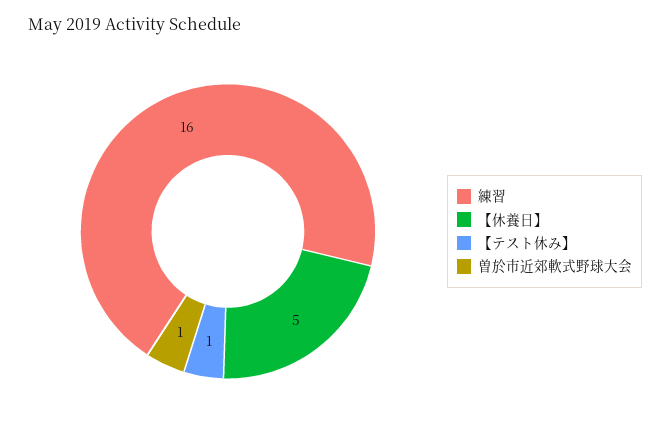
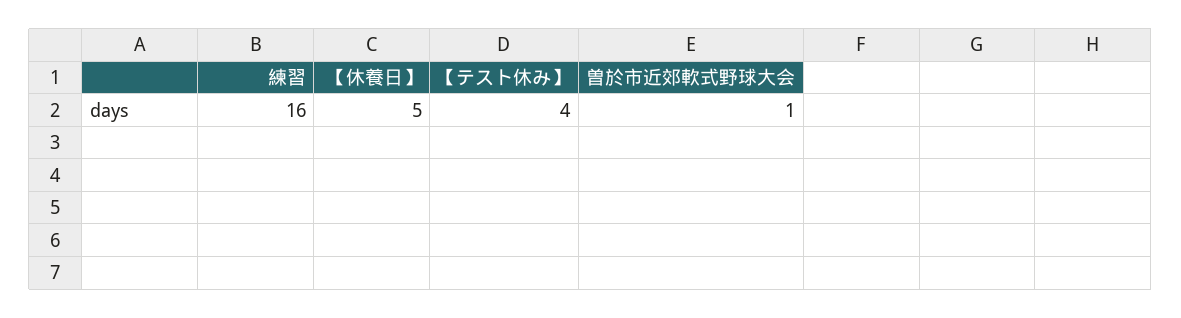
  {
    "練習": 16,
    "【休養日】": 5,
-   "【テスト休み】": 1,
+   "【テスト休み】": 4,
    "曽於市近郊軟式野球大会": 1
  }

